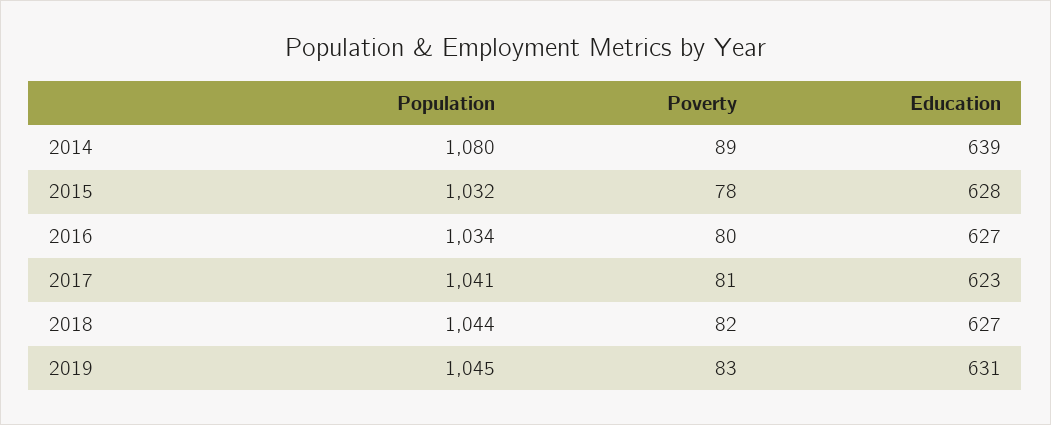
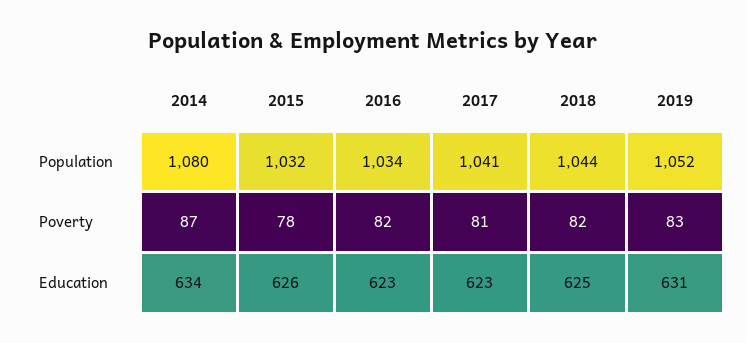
  {
    "Population": {
      "2014": 1080,
      "2015": 1032,
      "2016": 1034,
      "2017": 1041,
      "2018": 1044,
-     "2019": 1045
+     "2019": 1052
    },
    "Poverty": {
-     "2014": 89,
+     "2014": 87,
      "2015": 78,
-     "2016": 80,
+     "2016": 82,
      "2017": 81,
      "2018": 82,
      "2019": 83
    },
    "Education": {
-     "2014": 639,
+     "2014": 634,
-     "2015": 628,
+     "2015": 626,
-     "2016": 627,
+     "2016": 623,
      "2017": 623,
-     "2018": 627,
+     "2018": 625,
      "2019": 631
    }
  }

